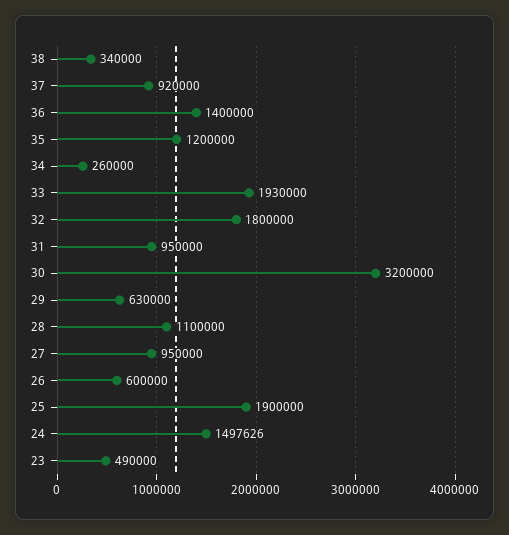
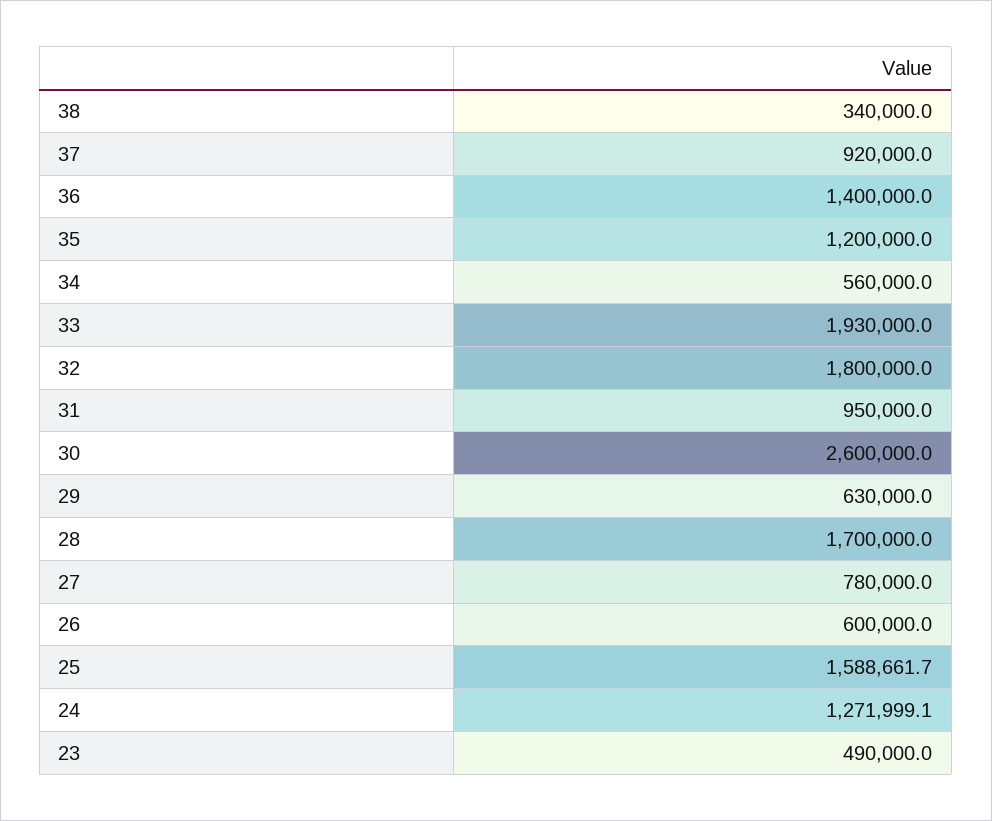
  {
    "38": 340000,
    "37": 920000,
    "36": 1400000,
    "35": 1200000,
-   "34": 260000,
+   "34": 560000,
    "33": 1930000,
    "32": 1800000,
    "31": 950000,
-   "30": 3200000,
+   "30": 2600000,
    "29": 630000,
-   "28": 1100000,
+   "28": 1700000,
-   "27": 950000,
+   "27": 780000,
    "26": 600000,
-   "25": 1900000,
+   "25": 1588661.7,
-   "24": 1497626,
+   "24": 1271999.1,
    "23": 490000
  }

